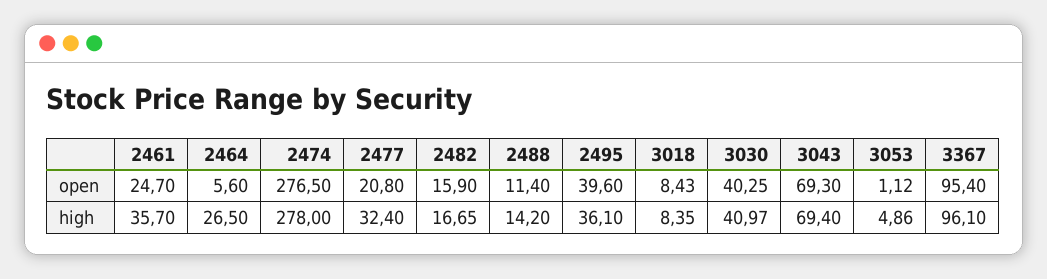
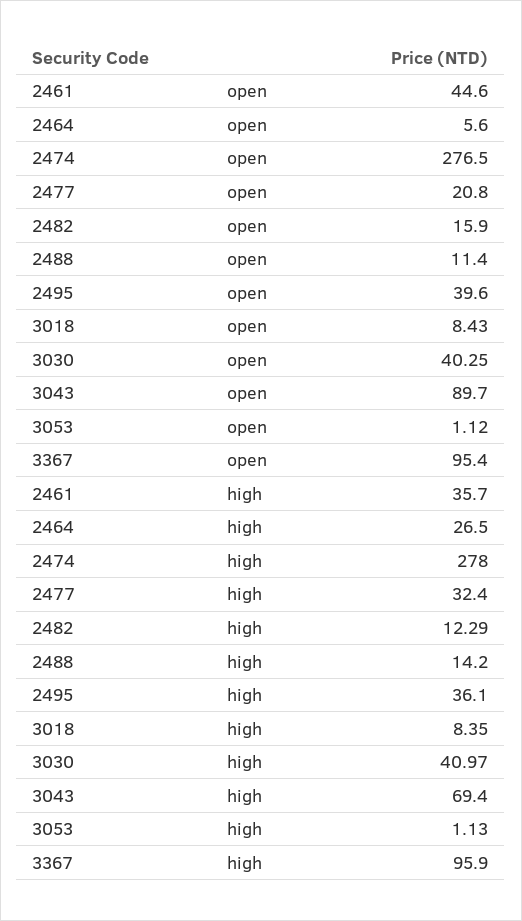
  {
    "2461": {
-     "open": 24.7,
+     "open": 44.6,
      "high": 35.7
    },
    "2464": {
      "open": 5.6,
      "high": 26.5
    },
    "2474": {
      "open": 276.5,
      "high": 278
    },
    "2477": {
      "open": 20.8,
      "high": 32.4
    },
    "2482": {
      "open": 15.9,
-     "high": 16.65
+     "high": 12.29
    },
    "2488": {
      "open": 11.4,
      "high": 14.2
    },
    "2495": {
      "open": 39.6,
      "high": 36.1
    },
    "3018": {
      "open": 8.43,
      "high": 8.35
    },
    "3030": {
      "open": 40.25,
      "high": 40.97
    },
    "3043": {
-     "open": 69.3,
+     "open": 89.7,
      "high": 69.4
    },
    "3053": {
      "open": 1.12,
-     "high": 4.86
+     "high": 1.13
    },
    "3367": {
      "open": 95.4,
-     "high": 96.1
+     "high": 95.9
    }
  }

